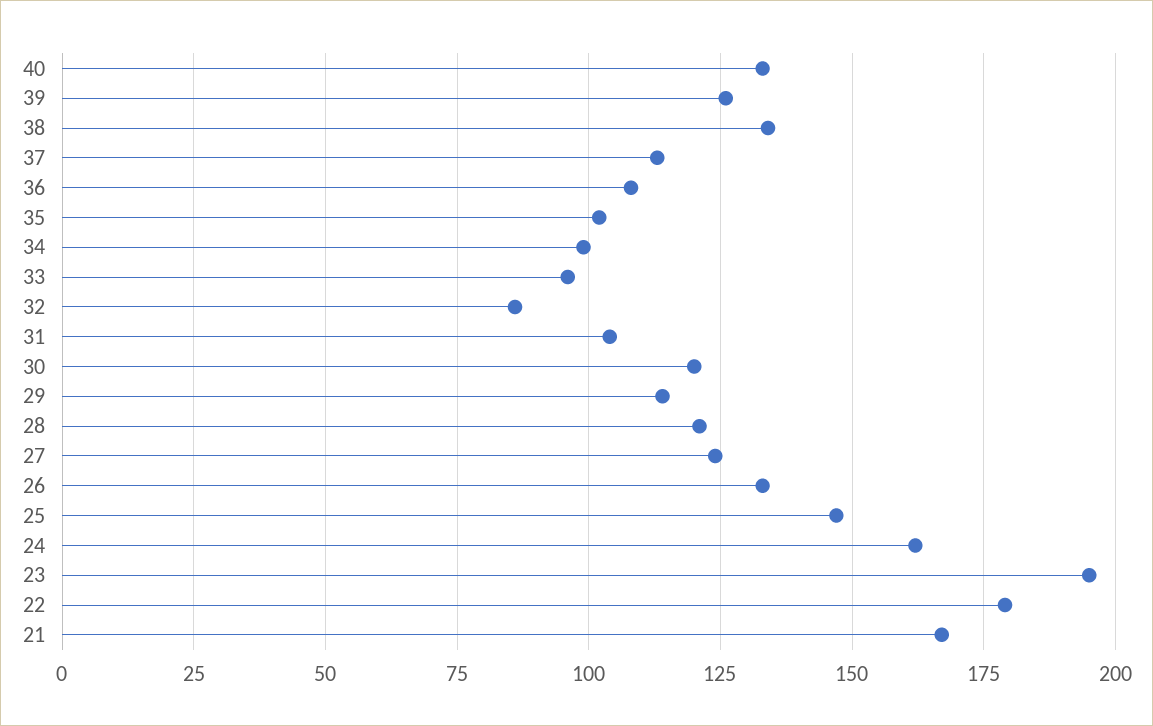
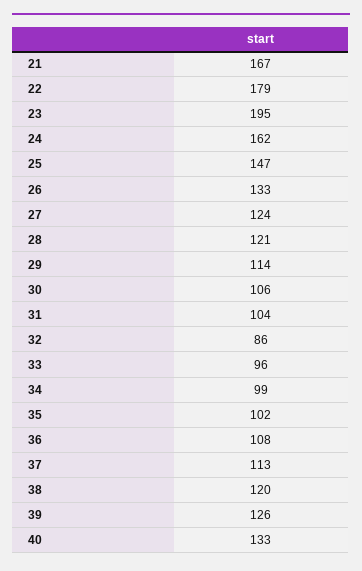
  {
    "40": 133,
    "39": 126,
-   "38": 135,
+   "38": 120,
    "37": 113,
    "36": 108,
    "35": 102,
    "34": 99,
    "33": 96,
    "32": 86,
    "31": 104,
-   "30": 120,
+   "30": 106,
    "29": 114,
    "28": 121,
    "27": 124,
    "26": 133,
    "25": 147,
    "24": 162,
    "23": 195,
    "22": 179,
    "21": 167
  }

